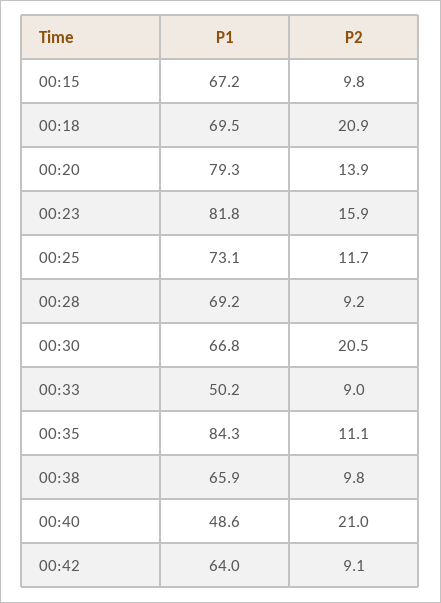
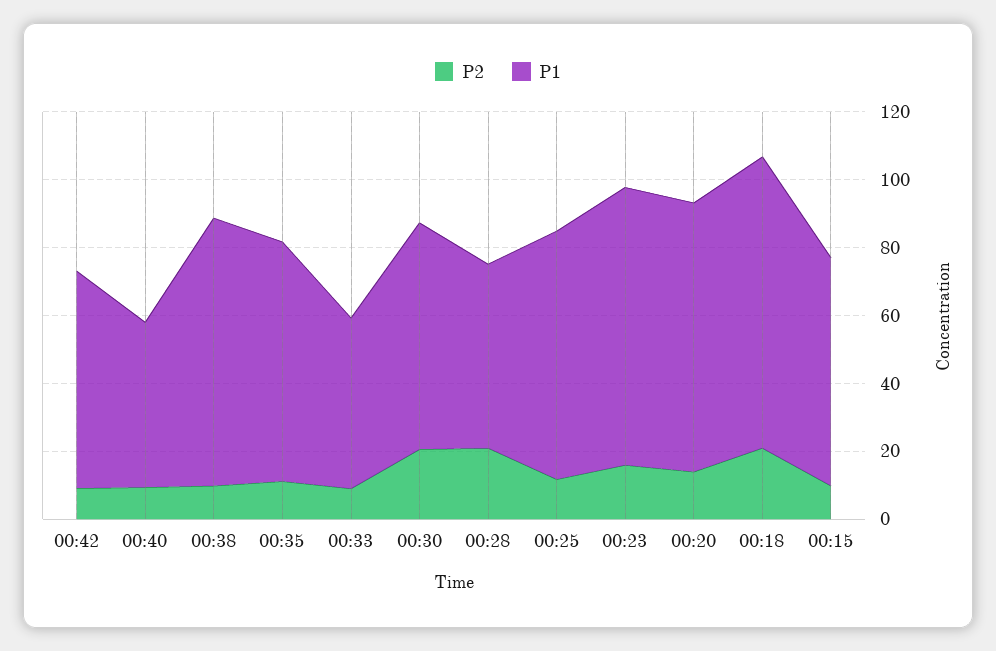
  {
    "P1": {
      "00:15": 67.2,
-     "00:18": 69.5,
+     "00:18": 85,
      "00:20": 79.3,
      "00:23": 81.8,
      "00:25": 73.1,
-     "00:28": 69.2,
+     "00:28": 55,
      "00:30": 66.8,
      "00:33": 50.2,
-     "00:35": 84.3,
+     "00:35": 70,
-     "00:38": 65.9,
+     "00:38": 80,
      "00:40": 48.6,
      "00:42": 64
    },
    "P2": {
      "00:15": 9.8,
      "00:18": 20.9,
      "00:20": 13.9,
      "00:23": 15.9,
      "00:25": 11.7,
-     "00:28": 9.2,
+     "00:28": 20,
      "00:30": 20.5,
      "00:33": 9,
      "00:35": 11.1,
      "00:38": 9.8,
-     "00:40": 21,
+     "00:40": 10,
      "00:42": 9.1
    }
  }

